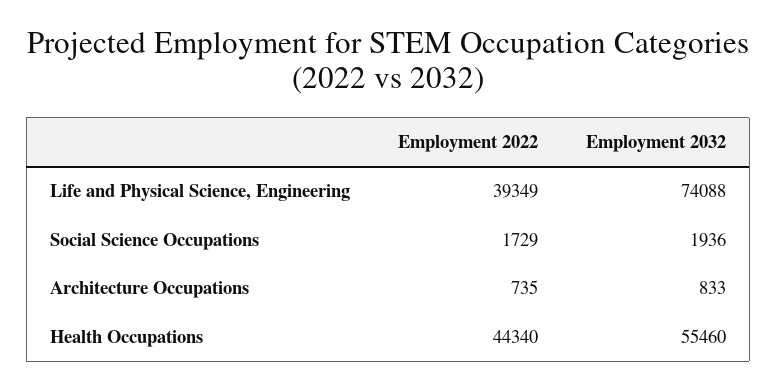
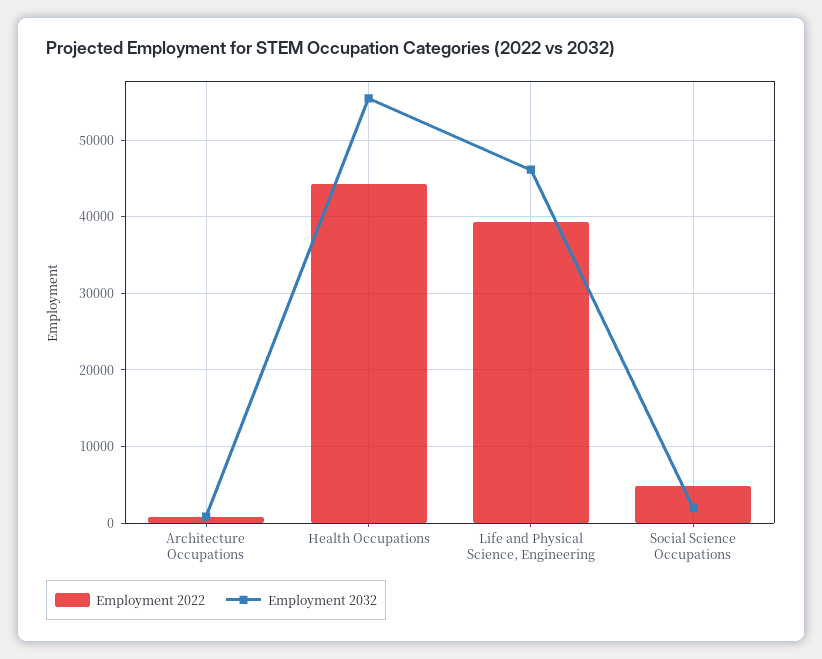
  {
    "Employment 2022": {
      "Life and Physical Science, Engineering": 39349,
-     "Social Science Occupations": 1729,
+     "Social Science Occupations": 5000,
      "Architecture Occupations": 735,
      "Health Occupations": 44340
    },
    "Employment 2032": {
-     "Life and Physical Science, Engineering": 74088,
+     "Life and Physical Science, Engineering": 46000,
      "Social Science Occupations": 1936,
      "Architecture Occupations": 833,
      "Health Occupations": 55460
    }
  }

